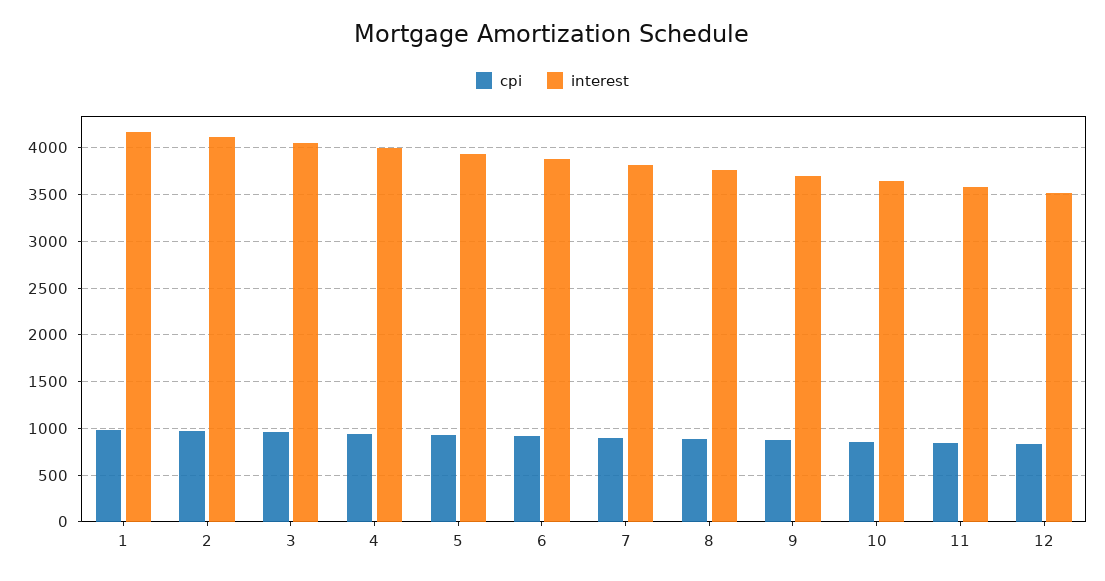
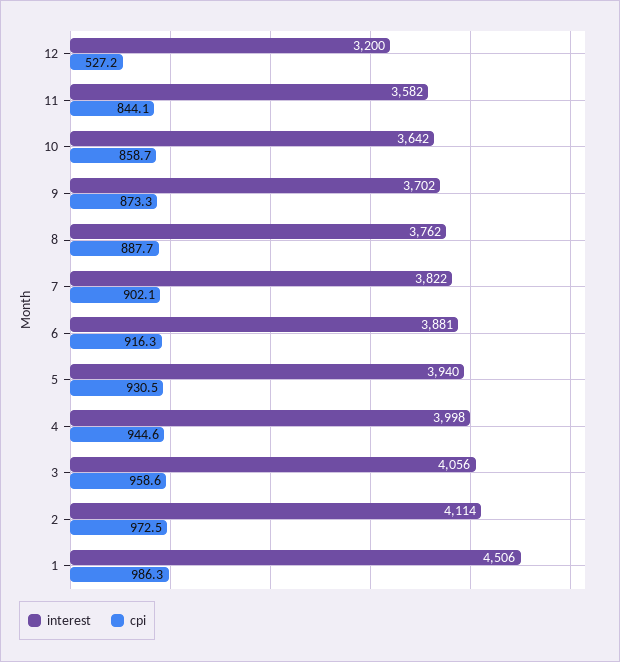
  {
    "cpi": {
      "1": 986.3,
      "2": 972.5,
      "3": 958.6,
      "4": 944.6,
      "5": 930.5,
      "6": 916.3,
      "7": 902.1,
      "8": 887.7,
      "9": 873.3,
      "10": 858.7,
      "11": 844.1,
-     "12": 800
+     "12": 527.2
    },
    "interest": {
-     "1": 4200,
+     "1": 4506,
      "2": 4114,
      "3": 4056,
      "4": 3998,
      "5": 3940,
      "6": 3881,
      "7": 3822,
      "8": 3762,
      "9": 3702,
      "10": 3642,
      "11": 3582,
-     "12": 3500
+     "12": 3200
    }
  }

